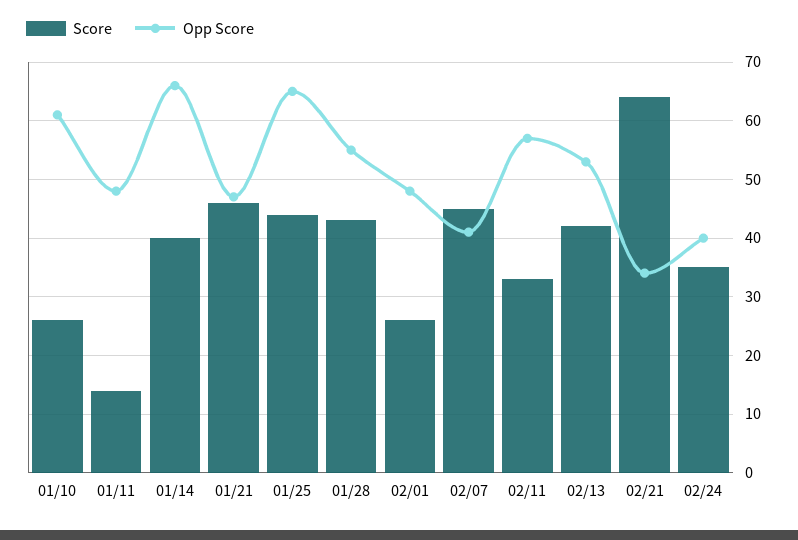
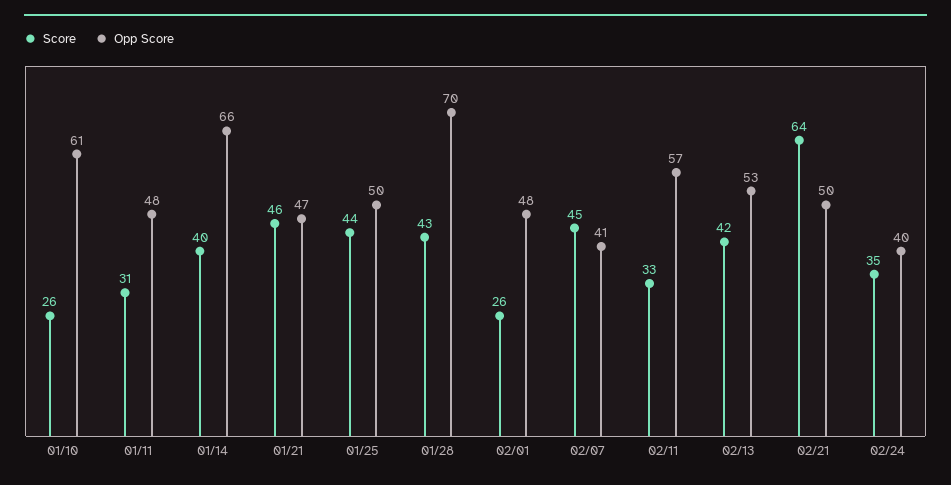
  {
    "Score": {
      "01/10": 26,
-     "01/11": 15,
+     "01/11": 31,
      "01/14": 40,
      "01/21": 46,
      "01/25": 44,
      "01/28": 43,
      "02/01": 26,
      "02/07": 45,
      "02/11": 33,
      "02/13": 42,
      "02/21": 64,
      "02/24": 35
    },
    "Opp Score": {
      "01/10": 61,
      "01/11": 48,
      "01/14": 66,
      "01/21": 47,
-     "01/25": 65,
+     "01/25": 50,
-     "01/28": 55,
+     "01/28": 70,
      "02/01": 48,
      "02/07": 41,
      "02/11": 57,
      "02/13": 53,
-     "02/21": 35,
+     "02/21": 50,
      "02/24": 40
    }
  }

